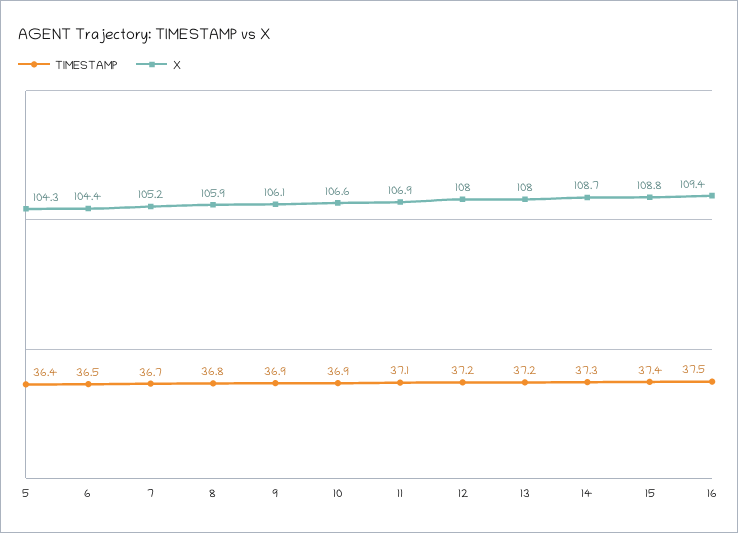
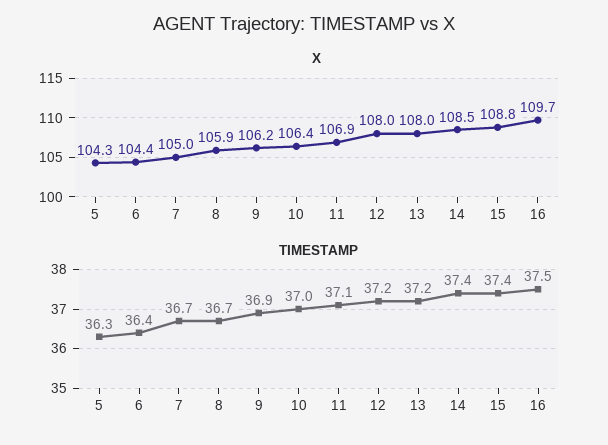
  {
    "TIMESTAMP": {
-     "5": 36.4,
+     "5": 36.3,
-     "6": 36.5,
+     "6": 36.4,
      "7": 36.7,
-     "8": 36.8,
+     "8": 36.7,
      "9": 36.9,
-     "10": 36.9,
+     "10": 37,
      "11": 37.1,
      "12": 37.2,
      "13": 37.2,
-     "14": 37.3,
+     "14": 37.4,
      "15": 37.4,
      "16": 37.5
    },
    "X": {
      "5": 104.3,
      "6": 104.4,
-     "7": 105.2,
+     "7": 105,
      "8": 105.9,
-     "9": 106.1,
+     "9": 106.2,
-     "10": 106.6,
+     "10": 106.4,
      "11": 106.9,
      "12": 108,
      "13": 108,
-     "14": 108.7,
+     "14": 108.5,
      "15": 108.8,
-     "16": 109.4
+     "16": 109.7
    }
  }

